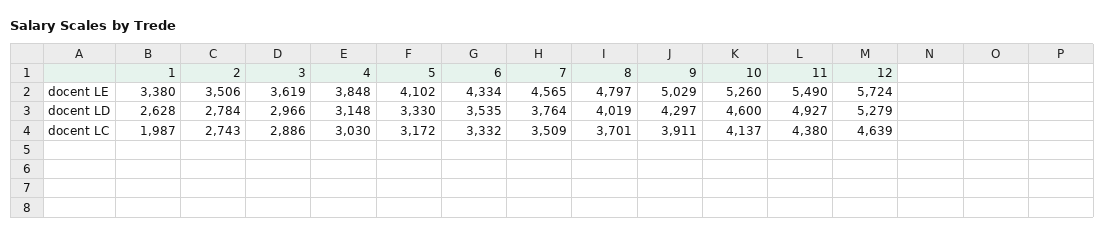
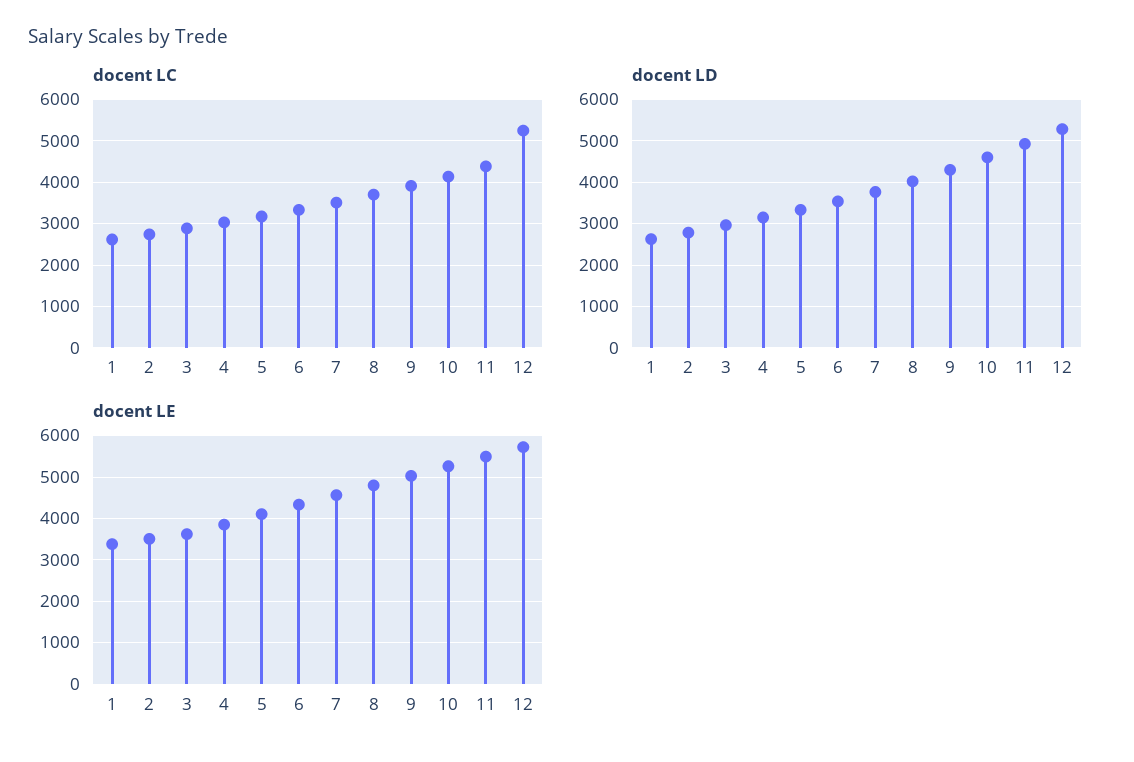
  {
    "docent LE": {
      "1": 3380,
      "2": 3506,
      "3": 3619,
      "4": 3848,
      "5": 4102,
      "6": 4334,
      "7": 4565,
      "8": 4797,
      "9": 5029,
      "10": 5260,
      "11": 5490,
      "12": 5724
    },
    "docent LD": {
      "1": 2628,
      "2": 2784,
      "3": 2966,
      "4": 3148,
      "5": 3330,
      "6": 3535,
      "7": 3764,
      "8": 4019,
      "9": 4297,
      "10": 4600,
      "11": 4927,
      "12": 5279
    },
    "docent LC": {
-     "1": 1987,
+     "1": 2600,
      "2": 2743,
      "3": 2886,
      "4": 3030,
      "5": 3172,
      "6": 3332,
      "7": 3509,
      "8": 3701,
      "9": 3911,
      "10": 4137,
      "11": 4380,
-     "12": 4639
+     "12": 5200
    }
  }

